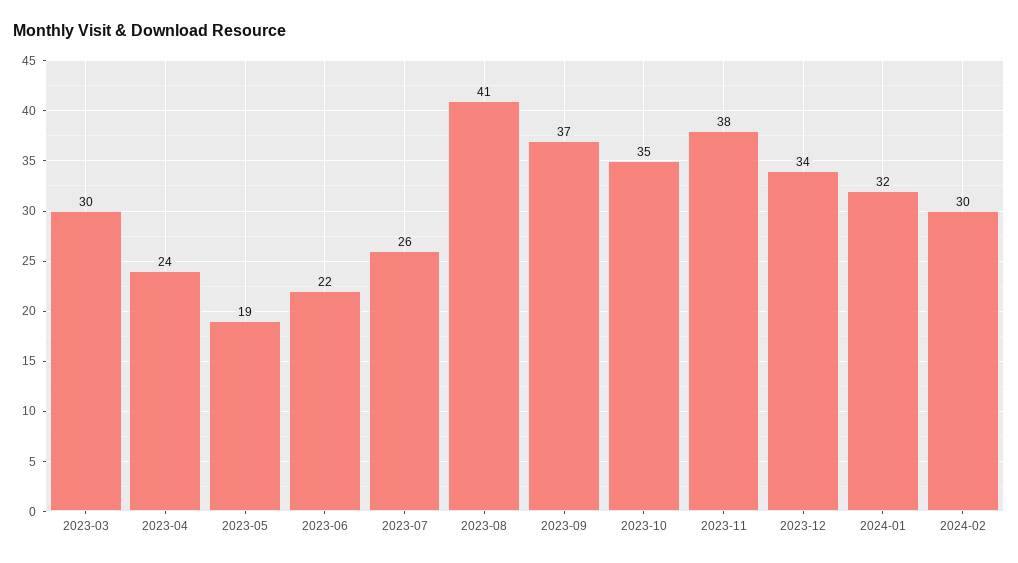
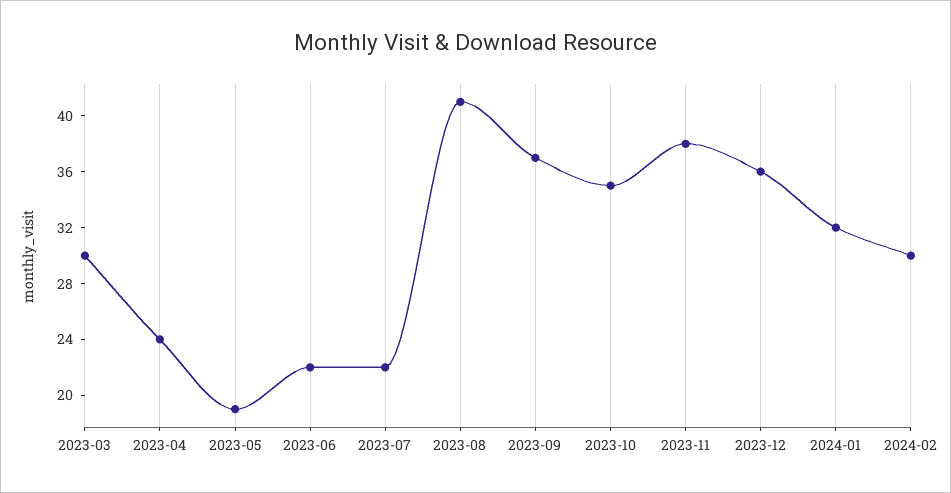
  {
    "2023-03": 30,
    "2023-04": 24,
    "2023-05": 19,
    "2023-06": 22,
-   "2023-07": 26,
+   "2023-07": 22,
    "2023-08": 41,
    "2023-09": 37,
    "2023-10": 35,
    "2023-11": 38,
-   "2023-12": 34,
+   "2023-12": 36,
    "2024-01": 32,
    "2024-02": 30
  }

